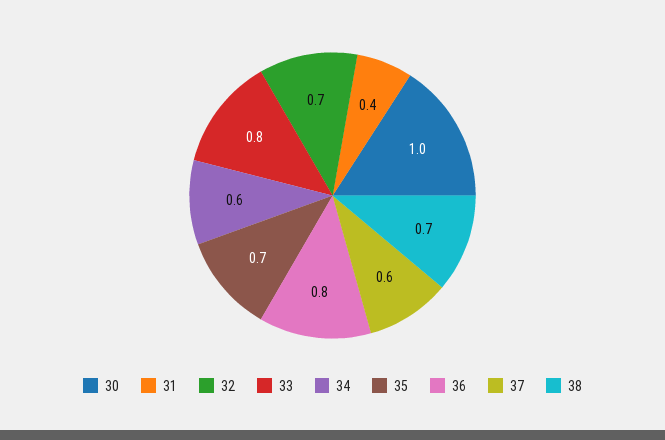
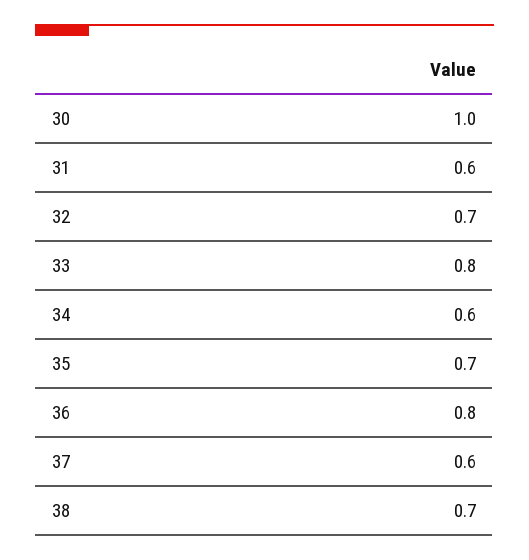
  {
    "30": 1,
-   "31": 0.4,
+   "31": 0.6,
    "32": 0.7,
    "33": 0.8,
    "34": 0.6,
    "35": 0.7,
    "36": 0.8,
    "37": 0.6,
    "38": 0.7
  }

